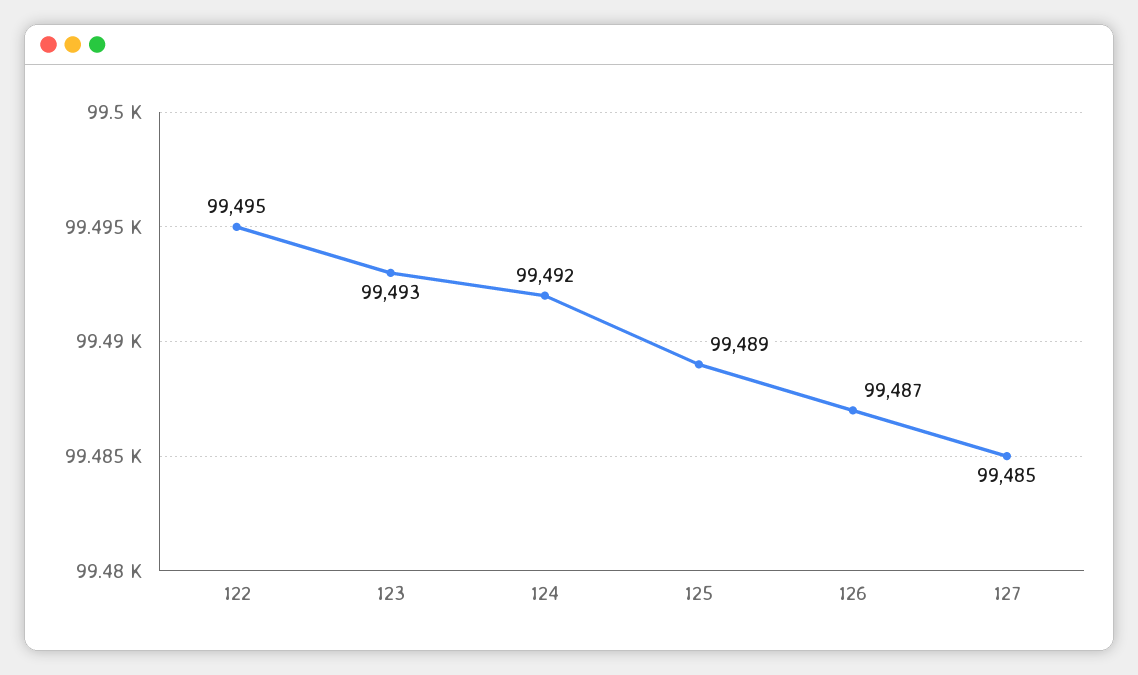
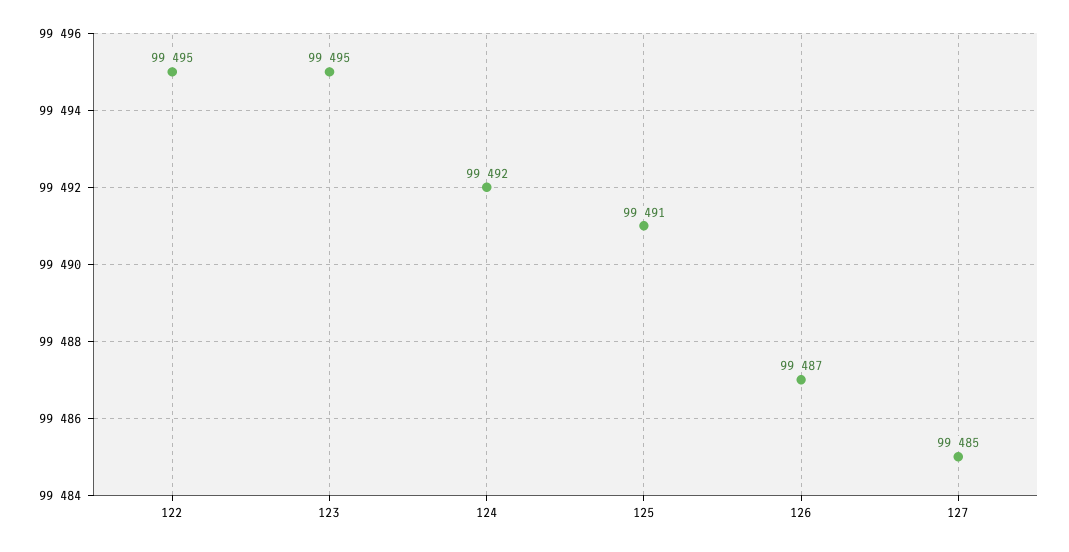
  {
    "122": 99495,
-   "123": 99493,
+   "123": 99495,
    "124": 99492,
-   "125": 99489,
+   "125": 99491,
    "126": 99487,
    "127": 99485
  }

